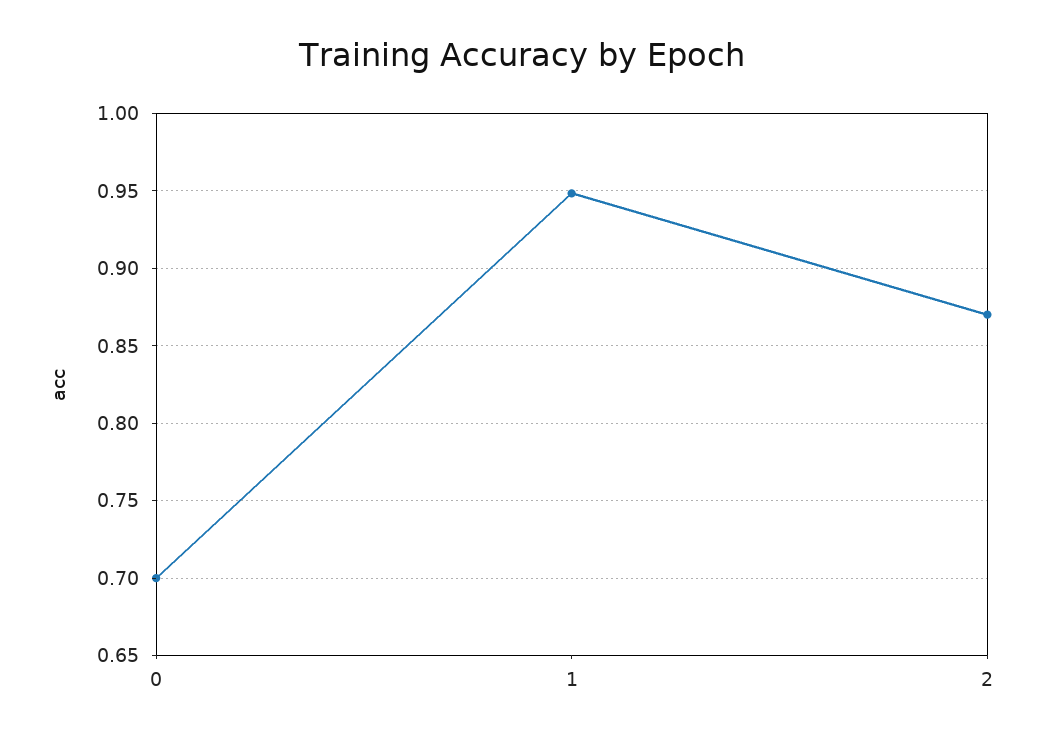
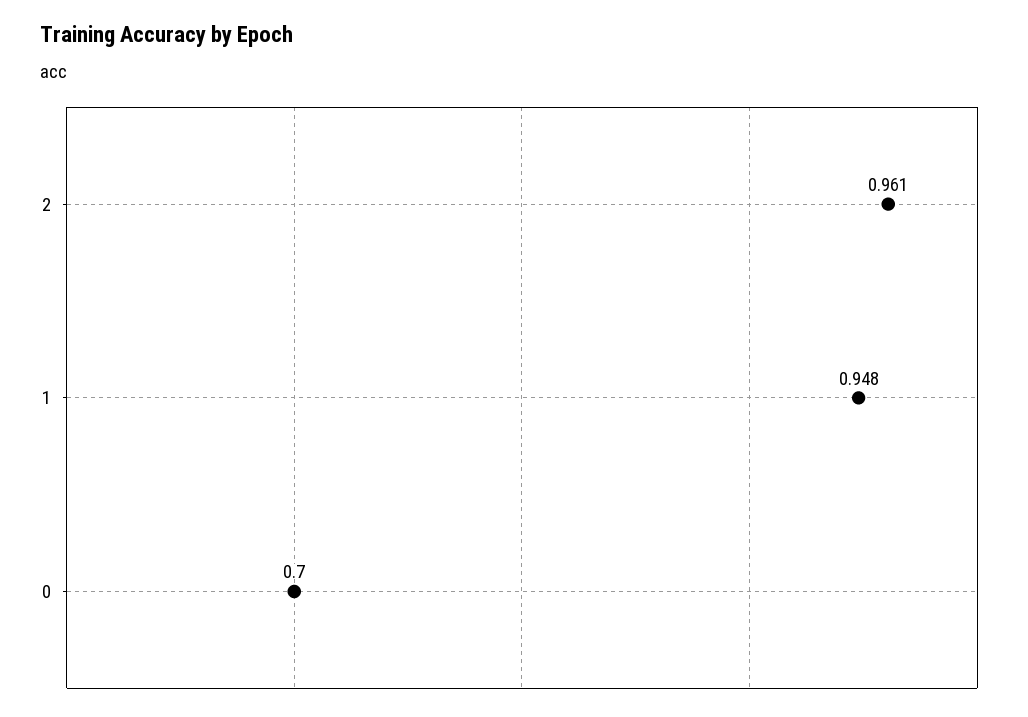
  {
    "0": 0.7,
    "1": 0.948,
-   "2": 0.87
+   "2": 0.961
  }

